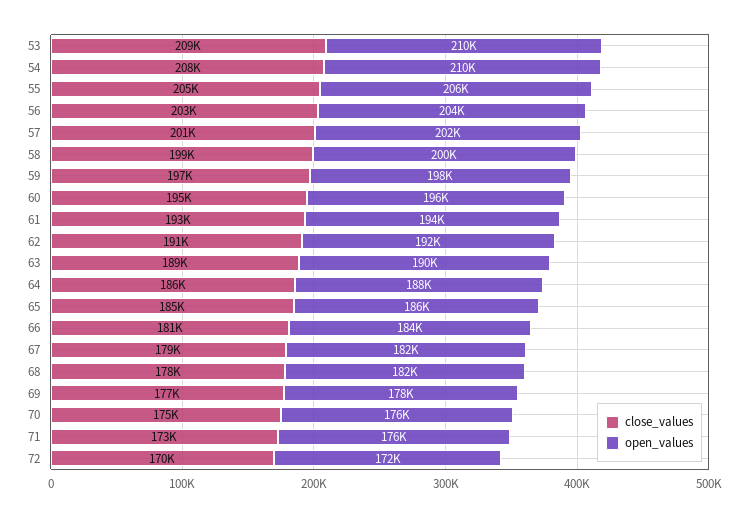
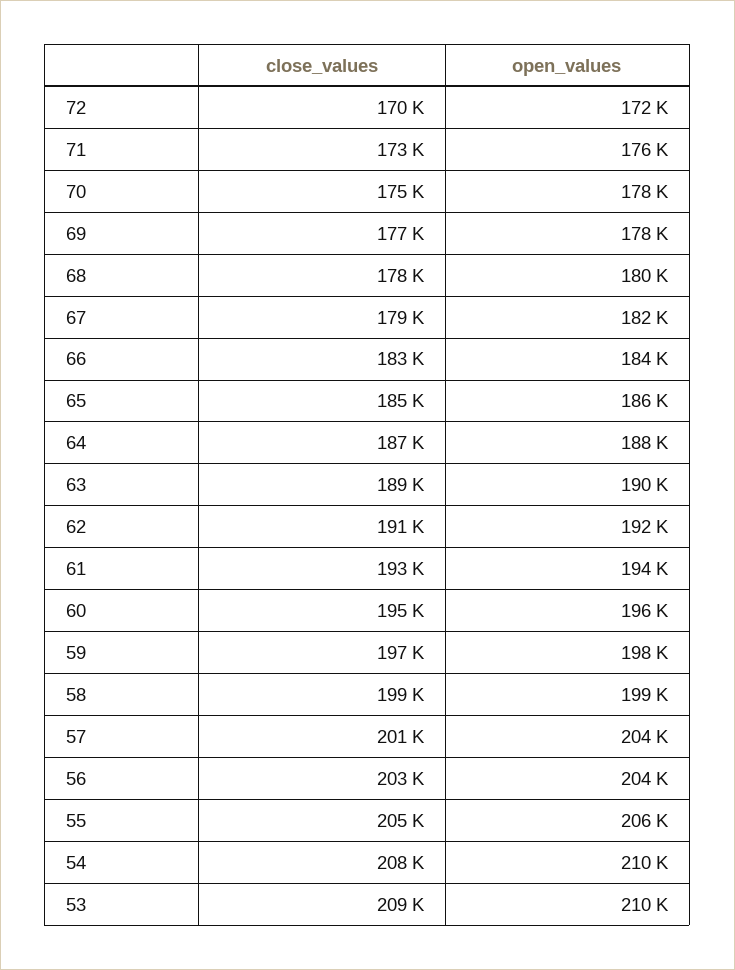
  {
    "close_values": {
      "53": 209000,
      "54": 208000,
      "55": 205000,
      "56": 203000,
      "57": 201000,
      "58": 199000,
      "59": 197000,
      "60": 195000,
      "61": 193000,
      "62": 191000,
      "63": 189000,
-     "64": 186000,
+     "64": 187000,
      "65": 185000,
-     "66": 181000,
+     "66": 183000,
      "67": 179000,
      "68": 178000,
      "69": 177000,
      "70": 175000,
      "71": 173000,
      "72": 170000
    },
    "open_values": {
      "53": 210000,
      "54": 210000,
      "55": 206000,
      "56": 204000,
-     "57": 202000,
+     "57": 204000,
-     "58": 200000,
+     "58": 199000,
      "59": 198000,
      "60": 196000,
      "61": 194000,
      "62": 192000,
      "63": 190000,
      "64": 188000,
      "65": 186000,
      "66": 184000,
      "67": 182000,
-     "68": 182000,
+     "68": 180000,
      "69": 178000,
-     "70": 176000,
+     "70": 178000,
      "71": 176000,
      "72": 172000
    }
  }

